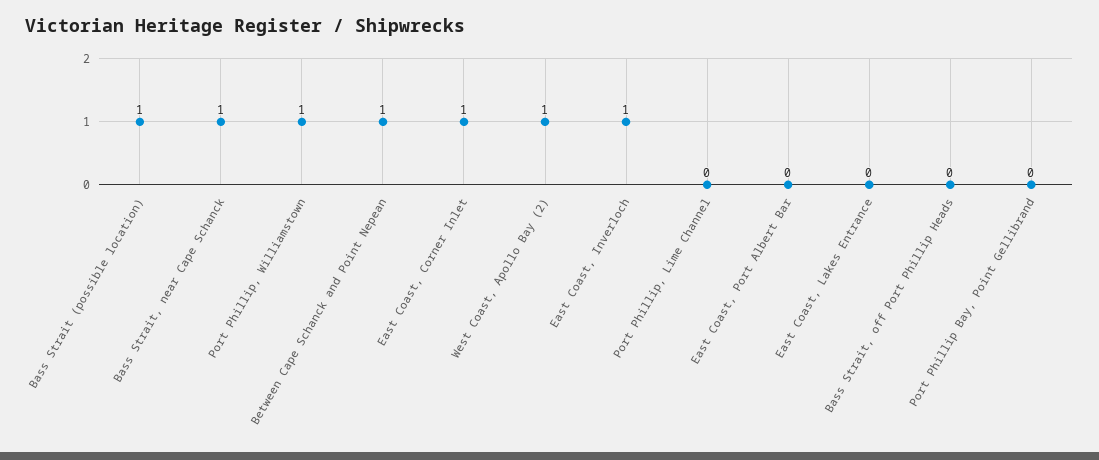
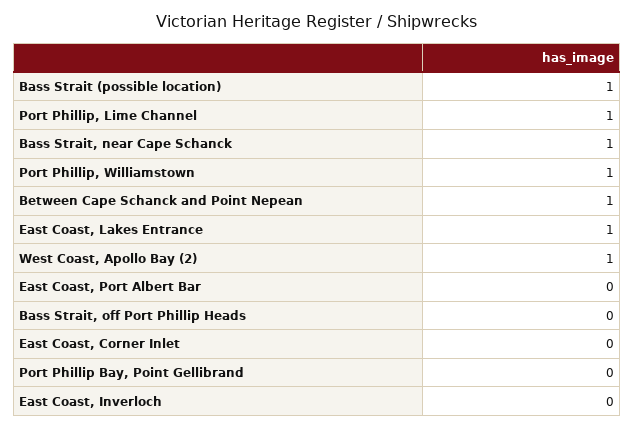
  {
    "Bass Strait (possible location)": 1,
    "Bass Strait, near Cape Schanck": 1,
    "Port Phillip, Williamstown": 1,
    "Between Cape Schanck and Point Nepean": 1,
-   "East Coast, Corner Inlet": 1,
+   "East Coast, Corner Inlet": 0,
    "West Coast, Apollo Bay (2)": 1,
-   "East Coast, Inverloch": 1,
+   "East Coast, Inverloch": 0,
-   "Port Phillip, Lime Channel": 0,
+   "Port Phillip, Lime Channel": 1,
    "East Coast, Port Albert Bar": 0,
-   "East Coast, Lakes Entrance": 0,
+   "East Coast, Lakes Entrance": 1,
    "Bass Strait, off Port Phillip Heads": 0,
    "Port Phillip Bay, Point Gellibrand": 0
  }

